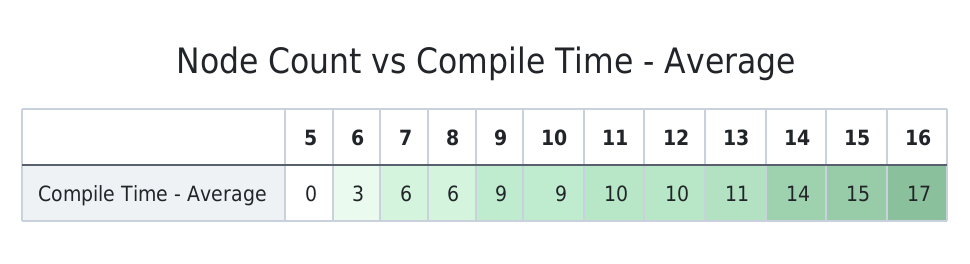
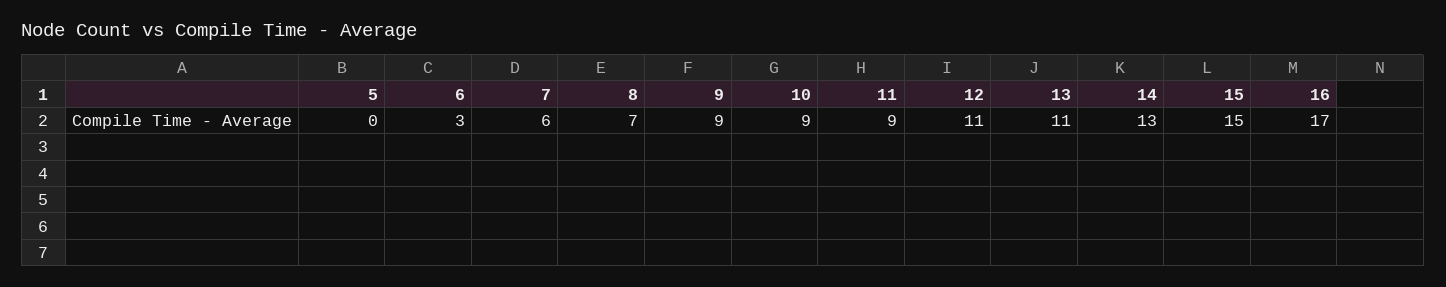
  {
    "5": 0,
    "6": 3,
    "7": 6,
-   "8": 6,
+   "8": 7,
    "9": 9,
    "10": 9,
-   "11": 10,
+   "11": 9,
-   "12": 10,
+   "12": 11,
    "13": 11,
-   "14": 14,
+   "14": 13,
    "15": 15,
    "16": 17
  }

